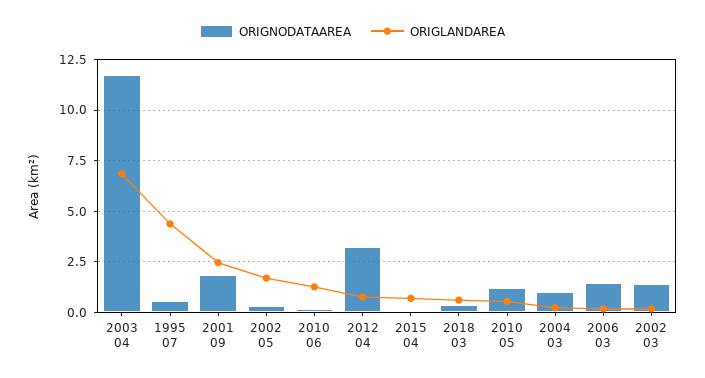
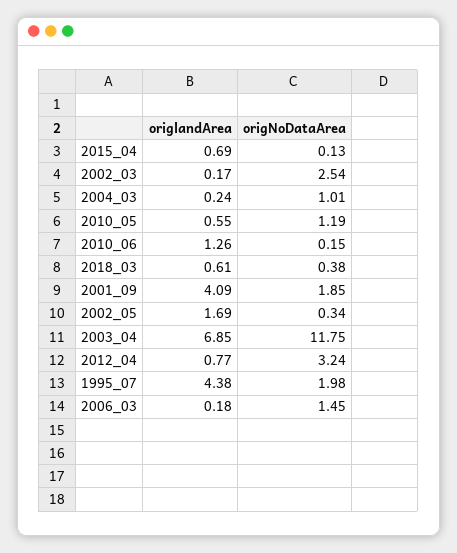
  {
    "ORIGNODATAAREA": {
      "2003 04": 11.75,
-     "1995 07": 0.5,
+     "1995 07": 1.98,
      "2001 09": 1.85,
      "2002 05": 0.34,
      "2010 06": 0.15,
      "2012 04": 3.24,
      "2015 04": 0.13,
      "2018 03": 0.38,
      "2010 05": 1.19,
      "2004 03": 1.01,
      "2006 03": 1.45,
-     "2002 03": 1.5
+     "2002 03": 2.54
    },
    "ORIGLANDAREA": {
      "2003 04": 6.85,
      "1995 07": 4.38,
-     "2001 09": 2.5,
+     "2001 09": 4.09,
      "2002 05": 1.69,
      "2010 06": 1.26,
      "2012 04": 0.77,
      "2015 04": 0.69,
      "2018 03": 0.61,
      "2010 05": 0.55,
      "2004 03": 0.24,
      "2006 03": 0.18,
      "2002 03": 0.17
    }
  }

